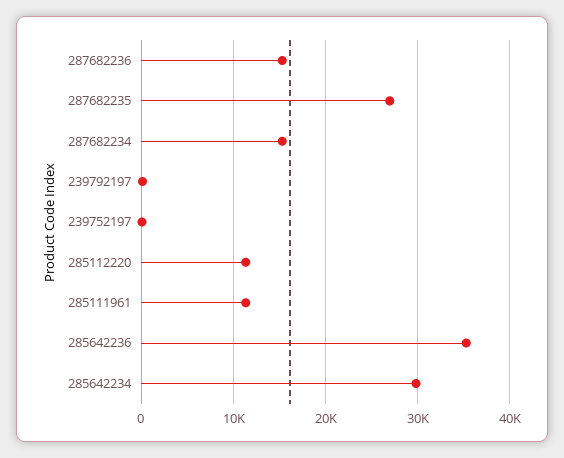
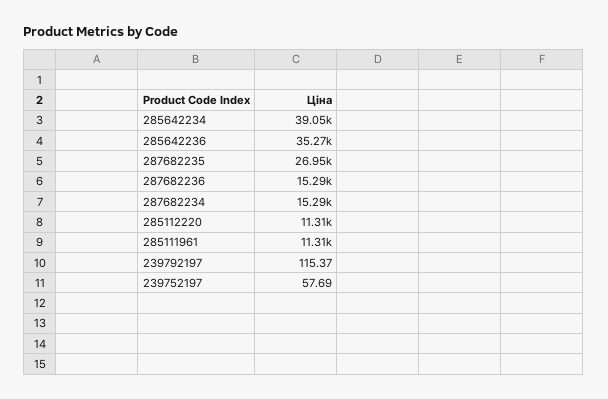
  {
    "287682236": 15290,
    "287682235": 26950,
    "287682234": 15290,
    "239792197": 115.37,
    "239752197": 57.69,
    "285112220": 11310,
    "285111961": 11310,
    "285642236": 35270,
-   "285642234": 30000
+   "285642234": 39050
  }

